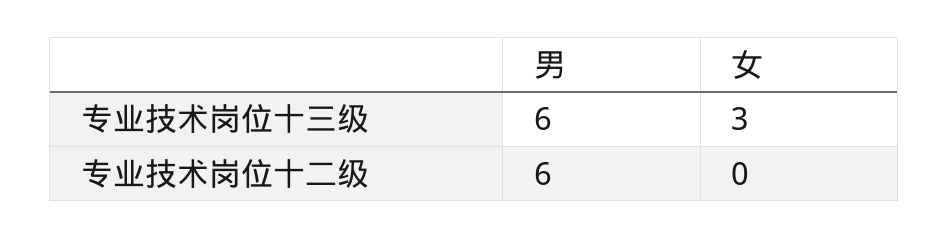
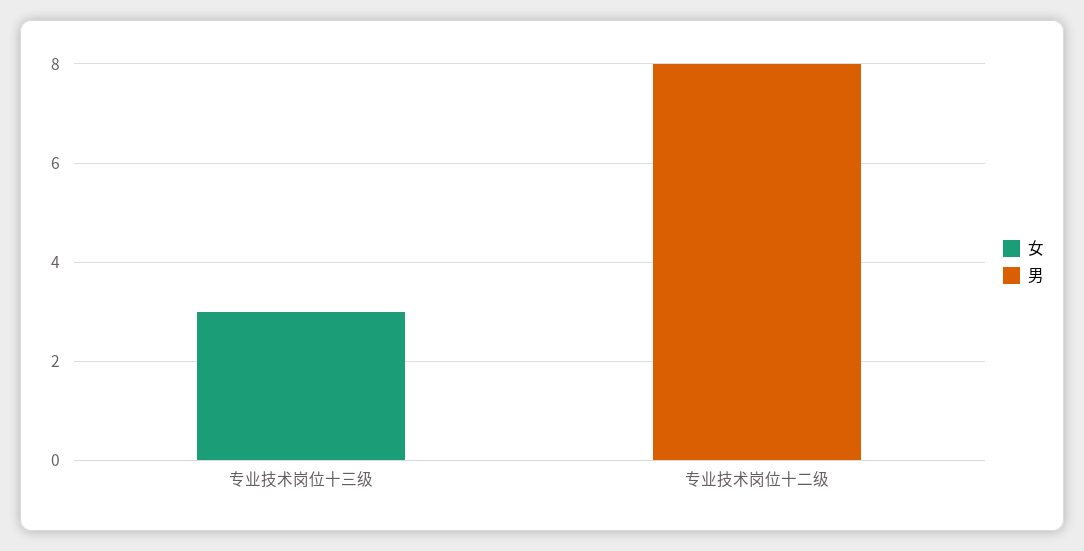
  {
    "男": {
-     "专业技术岗位十三级": 6,
+     "专业技术岗位十三级": 0,
-     "专业技术岗位十二级": 6
+     "专业技术岗位十二级": 8
    },
    "女": {
      "专业技术岗位十三级": 3,
      "专业技术岗位十二级": 0
    }
  }

